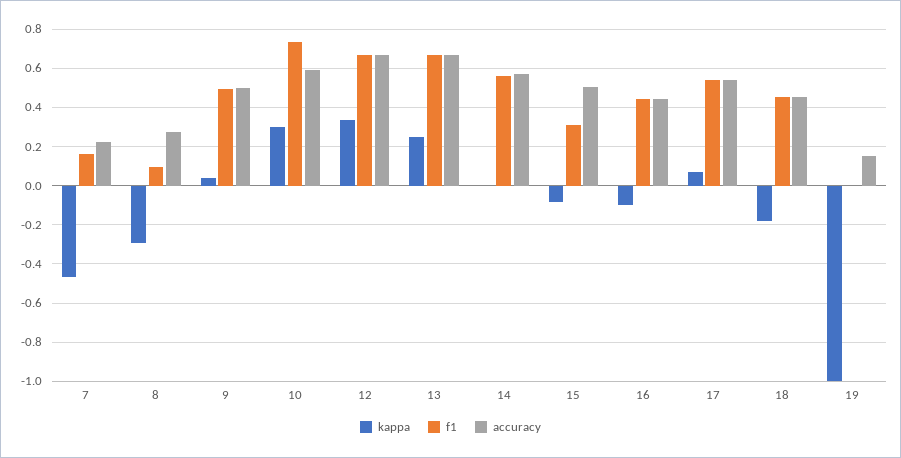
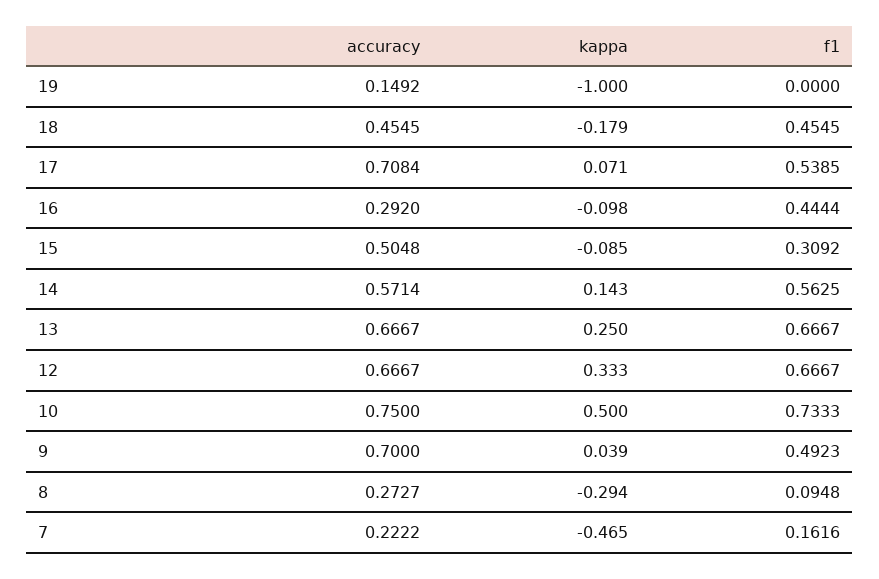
  {
    "kappa": {
      "7": -0.465,
      "8": -0.294,
      "9": 0.039,
-     "10": 0.3,
+     "10": 0.5,
      "12": 0.333,
      "13": 0.25,
-     "14": 0,
+     "14": 0.143,
      "15": -0.085,
      "16": -0.098,
      "17": 0.071,
      "18": -0.179,
      "19": -1
    },
    "f1": {
      "7": 0.1616,
      "8": 0.0948,
      "9": 0.4923,
      "10": 0.7333,
      "12": 0.6667,
      "13": 0.6667,
      "14": 0.5625,
      "15": 0.3092,
      "16": 0.4444,
      "17": 0.5385,
      "18": 0.4545,
      "19": 0
    },
    "accuracy": {
      "7": 0.2222,
      "8": 0.2727,
-     "9": 0.5,
+     "9": 0.7,
-     "10": 0.6,
+     "10": 0.75,
      "12": 0.6667,
      "13": 0.6667,
      "14": 0.5714,
      "15": 0.5048,
-     "16": 0.45,
+     "16": 0.292,
-     "17": 0.55,
+     "17": 0.7084,
      "18": 0.4545,
      "19": 0.1492
    }
  }

